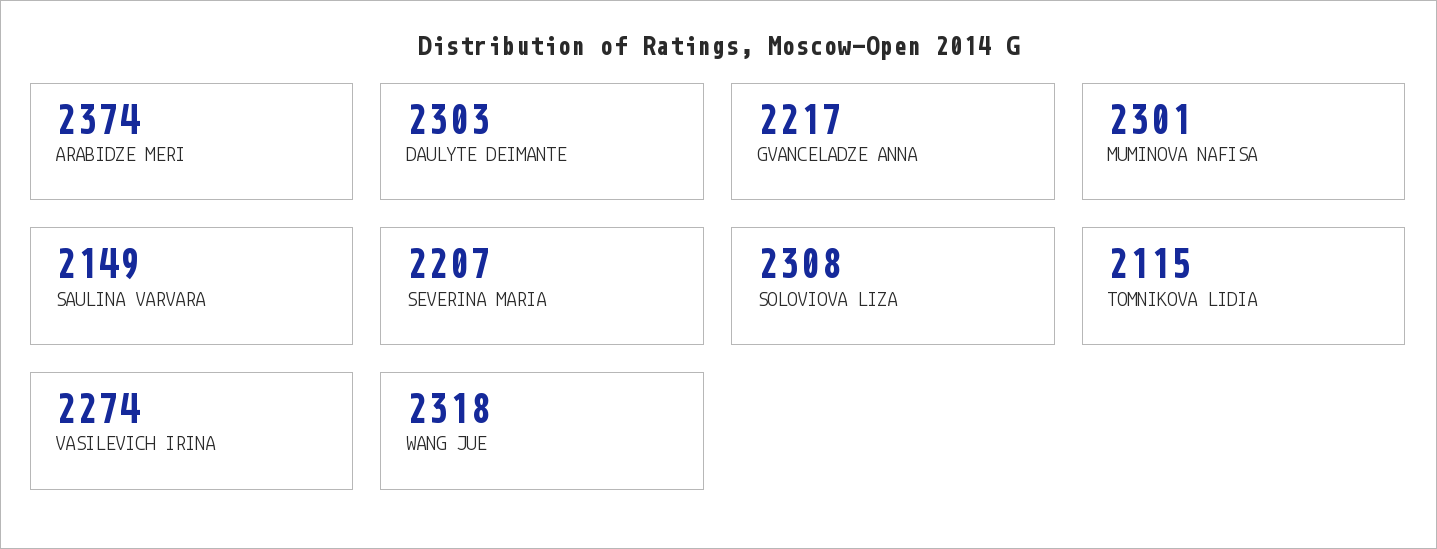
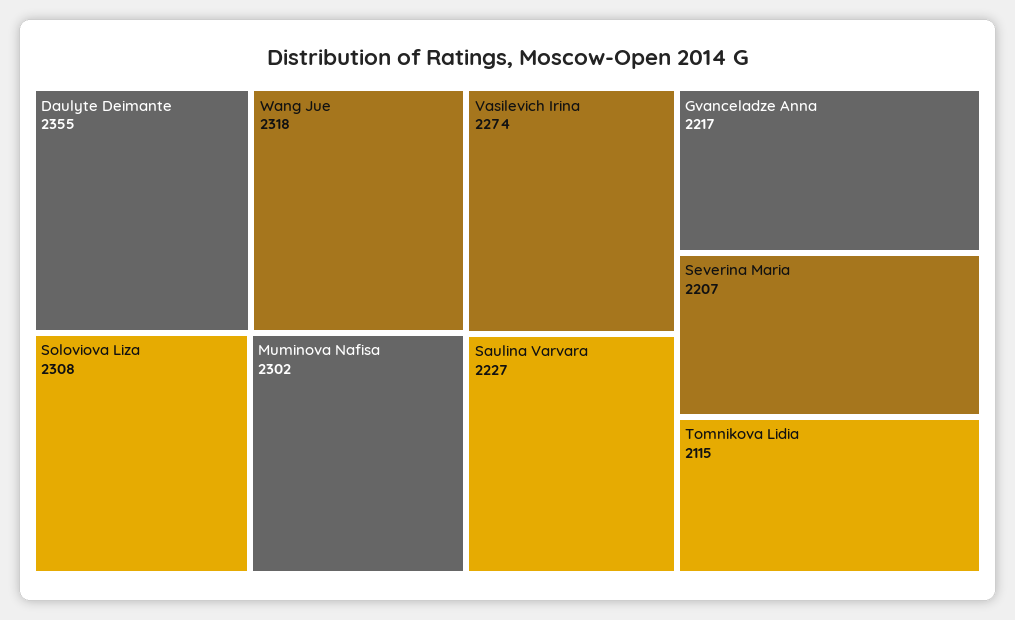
  {
-   "ARABIDZE MERI": 2374,
-   "DAULYTE DEIMANTE": 2303,
+   "DAULYTE DEIMANTE": 2355,
    "GVANCELADZE ANNA": 2217,
-   "MUMINOVA NAFISA": 2301,
+   "MUMINOVA NAFISA": 2302,
-   "SAULINA VARVARA": 2149,
+   "SAULINA VARVARA": 2227,
    "SEVERINA MARIA": 2207,
    "SOLOVIOVA LIZA": 2308,
    "TOMNIKOVA LIDIA": 2115,
    "VASILEVICH IRINA": 2274,
    "WANG JUE": 2318
  }

